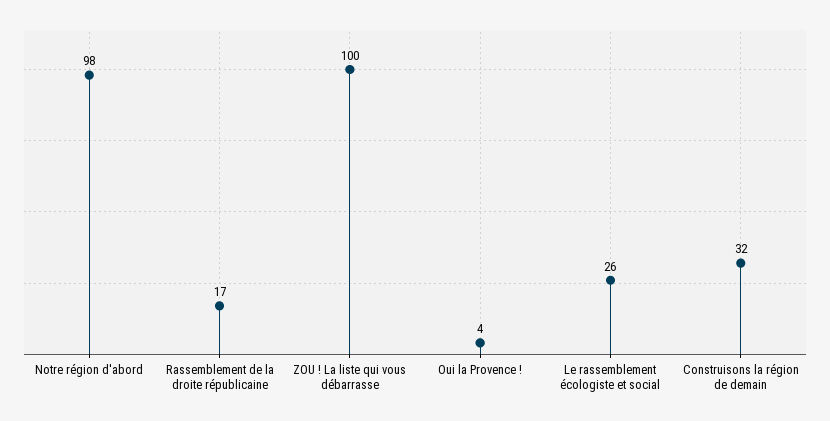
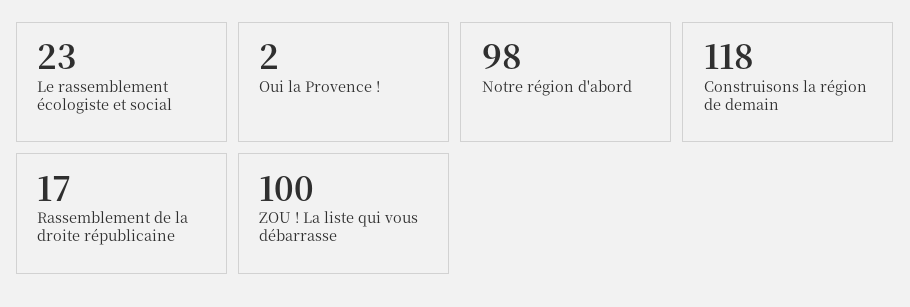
  {
    "Notre région d'abord": 98,
    "Rassemblement de la droite républicaine": 17,
    "ZOU ! La liste qui vous débarrasse": 100,
-   "Oui la Provence !": 4,
+   "Oui la Provence !": 2,
-   "Le rassemblement écologiste et social": 26,
+   "Le rassemblement écologiste et social": 23,
-   "Construisons la région de demain": 32
+   "Construisons la région de demain": 118
  }

